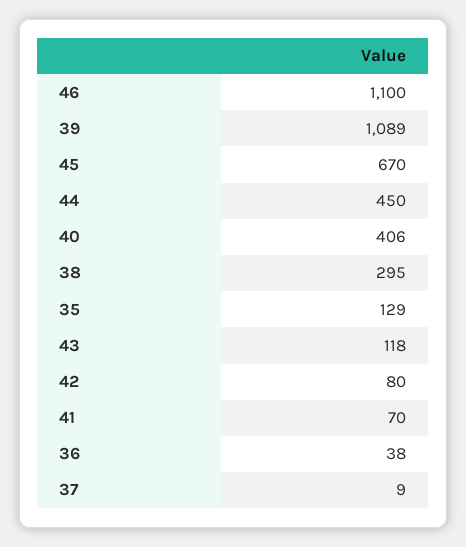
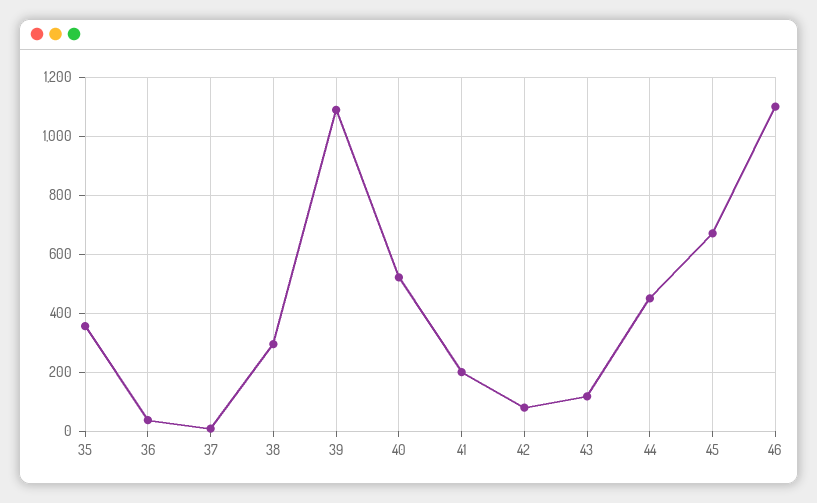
  {
    "46": 1100,
    "39": 1089,
    "45": 670,
    "44": 450,
-   "40": 406,
+   "40": 525,
    "38": 295,
-   "35": 129,
+   "35": 350,
    "43": 118,
    "42": 80,
-   "41": 70,
+   "41": 200,
    "36": 38,
    "37": 9
  }

